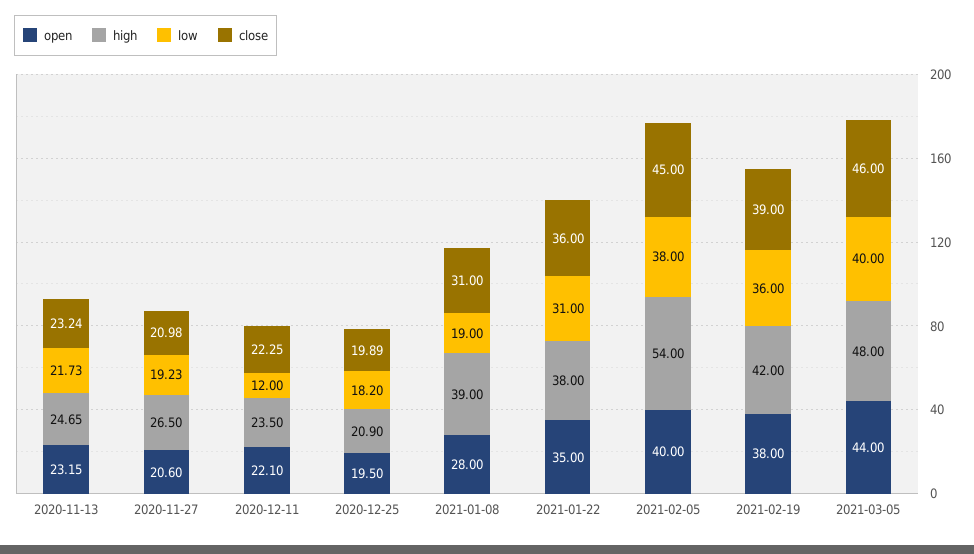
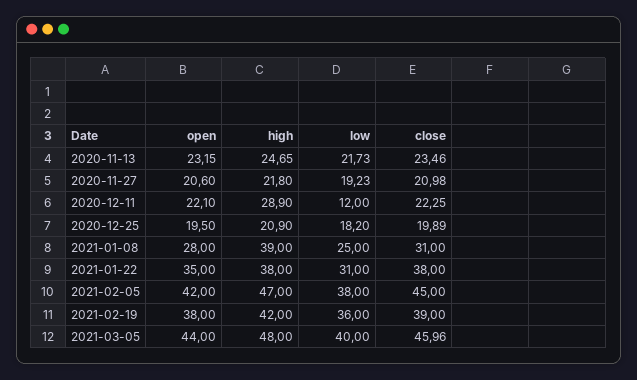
  {
    "open": {
      "2020-11-13": 23.15,
      "2020-11-27": 20.6,
      "2020-12-11": 22.1,
      "2020-12-25": 19.5,
      "2021-01-08": 28,
      "2021-01-22": 35,
-     "2021-02-05": 40,
+     "2021-02-05": 42,
      "2021-02-19": 38,
      "2021-03-05": 44
    },
    "high": {
      "2020-11-13": 24.65,
-     "2020-11-27": 26.5,
+     "2020-11-27": 21.8,
-     "2020-12-11": 23.5,
+     "2020-12-11": 28.9,
      "2020-12-25": 20.9,
      "2021-01-08": 39,
      "2021-01-22": 38,
-     "2021-02-05": 54,
+     "2021-02-05": 47,
      "2021-02-19": 42,
      "2021-03-05": 48
    },
    "low": {
      "2020-11-13": 21.73,
      "2020-11-27": 19.23,
      "2020-12-11": 12,
      "2020-12-25": 18.2,
-     "2021-01-08": 19,
+     "2021-01-08": 25,
      "2021-01-22": 31,
      "2021-02-05": 38,
      "2021-02-19": 36,
      "2021-03-05": 40
    },
    "close": {
-     "2020-11-13": 23.24,
+     "2020-11-13": 23.46,
      "2020-11-27": 20.98,
      "2020-12-11": 22.25,
      "2020-12-25": 19.89,
      "2021-01-08": 31,
-     "2021-01-22": 36,
+     "2021-01-22": 38,
      "2021-02-05": 45,
      "2021-02-19": 39,
-     "2021-03-05": 46
+     "2021-03-05": 45.96
    }
  }

